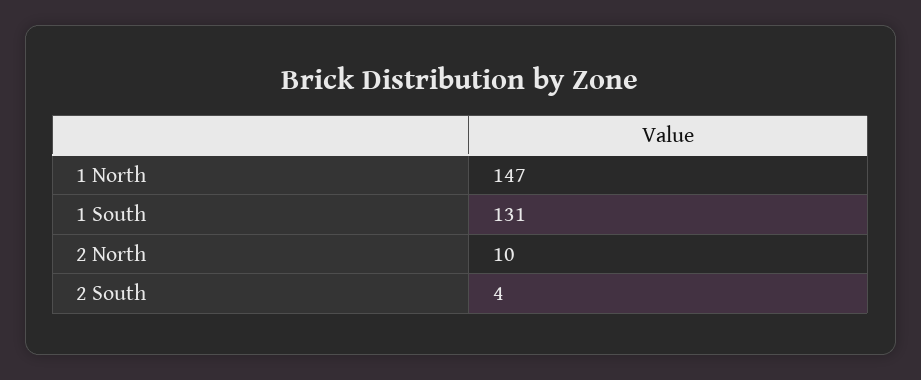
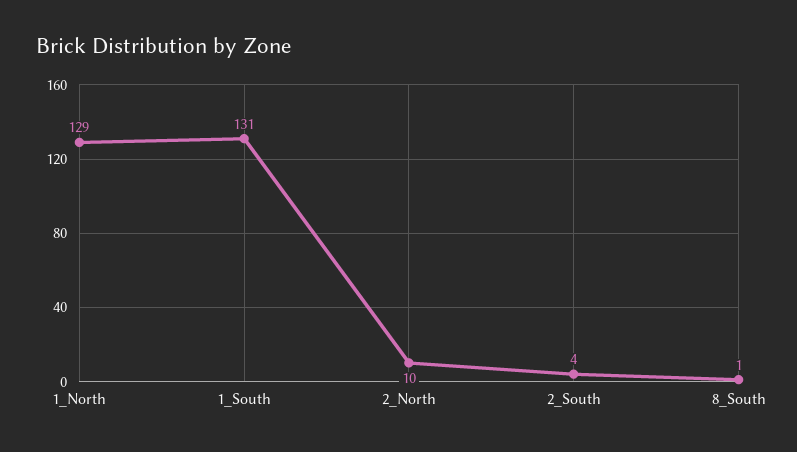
  {
-   "1 North": 147,
+   "1 North": 129,
    "1 South": 131,
    "2 North": 10,
-   "2 South": 4
+   "2 South": 4,
+   "8_South": 1
  }

